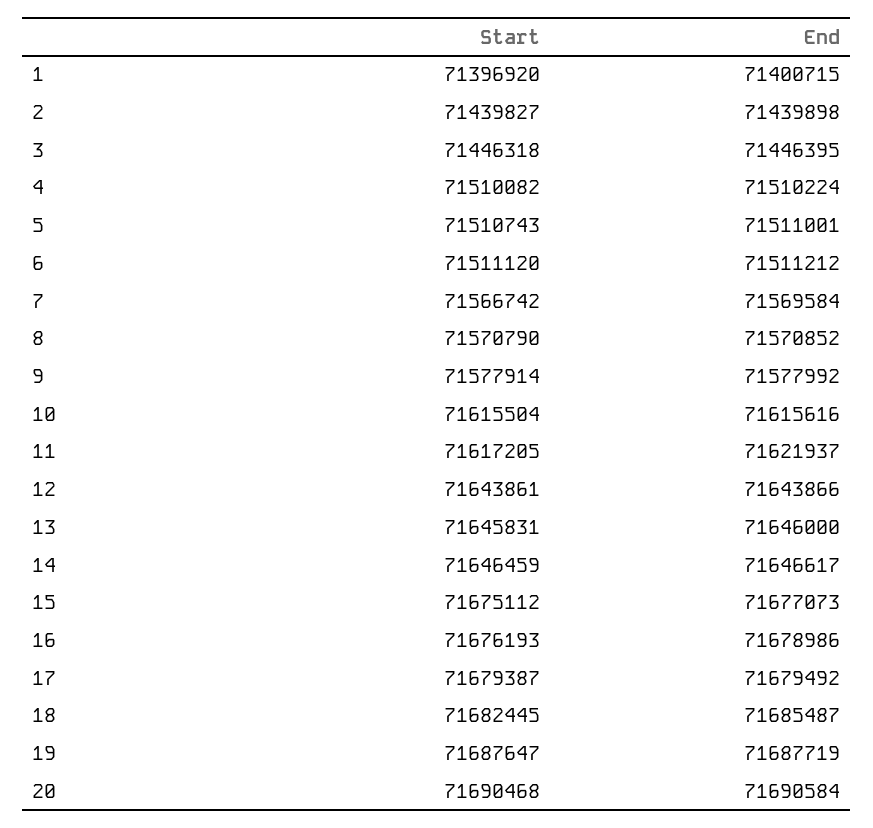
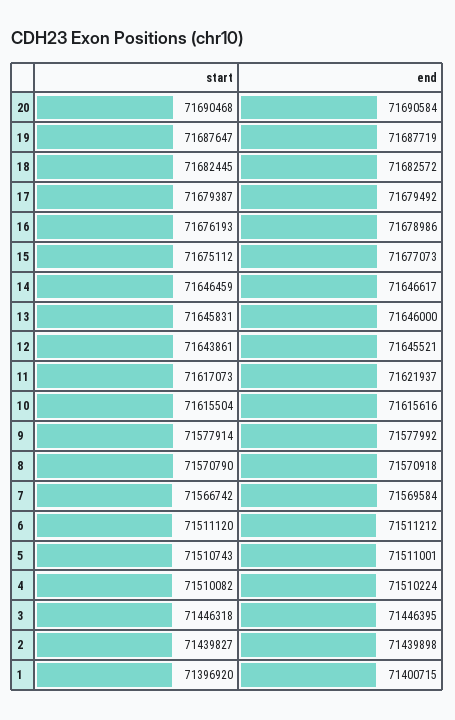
  {
    "Start": {
      "1": 71396920,
      "2": 71439827,
      "3": 71446318,
      "4": 71510082,
      "5": 71510743,
      "6": 71511120,
      "7": 71566742,
      "8": 71570790,
      "9": 71577914,
      "10": 71615504,
-     "11": 71617205,
+     "11": 71617073,
      "12": 71643861,
      "13": 71645831,
      "14": 71646459,
      "15": 71675112,
      "16": 71676193,
      "17": 71679387,
      "18": 71682445,
      "19": 71687647,
      "20": 71690468
    },
    "End": {
      "1": 71400715,
      "2": 71439898,
      "3": 71446395,
      "4": 71510224,
      "5": 71511001,
      "6": 71511212,
      "7": 71569584,
-     "8": 71570852,
+     "8": 71570918,
      "9": 71577992,
      "10": 71615616,
      "11": 71621937,
-     "12": 71643866,
+     "12": 71645521,
      "13": 71646000,
      "14": 71646617,
      "15": 71677073,
      "16": 71678986,
      "17": 71679492,
-     "18": 71685487,
+     "18": 71682572,
      "19": 71687719,
      "20": 71690584
    }
  }

